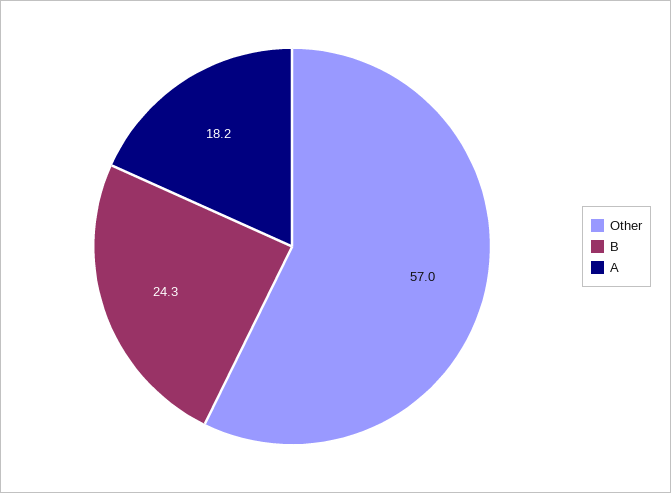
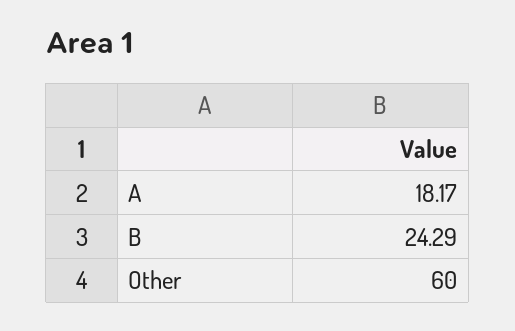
  {
-   "Other": 57,
+   "Other": 60,
    "B": 24.29,
    "A": 18.17
  }

